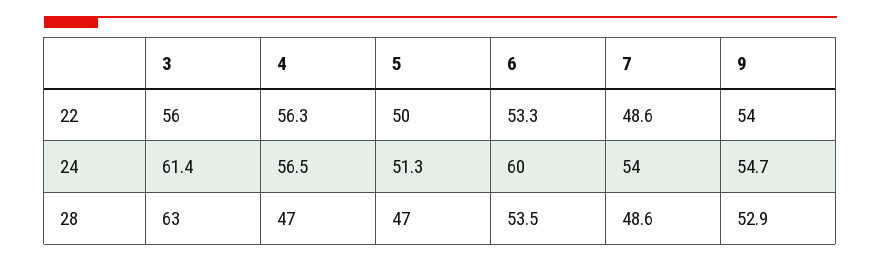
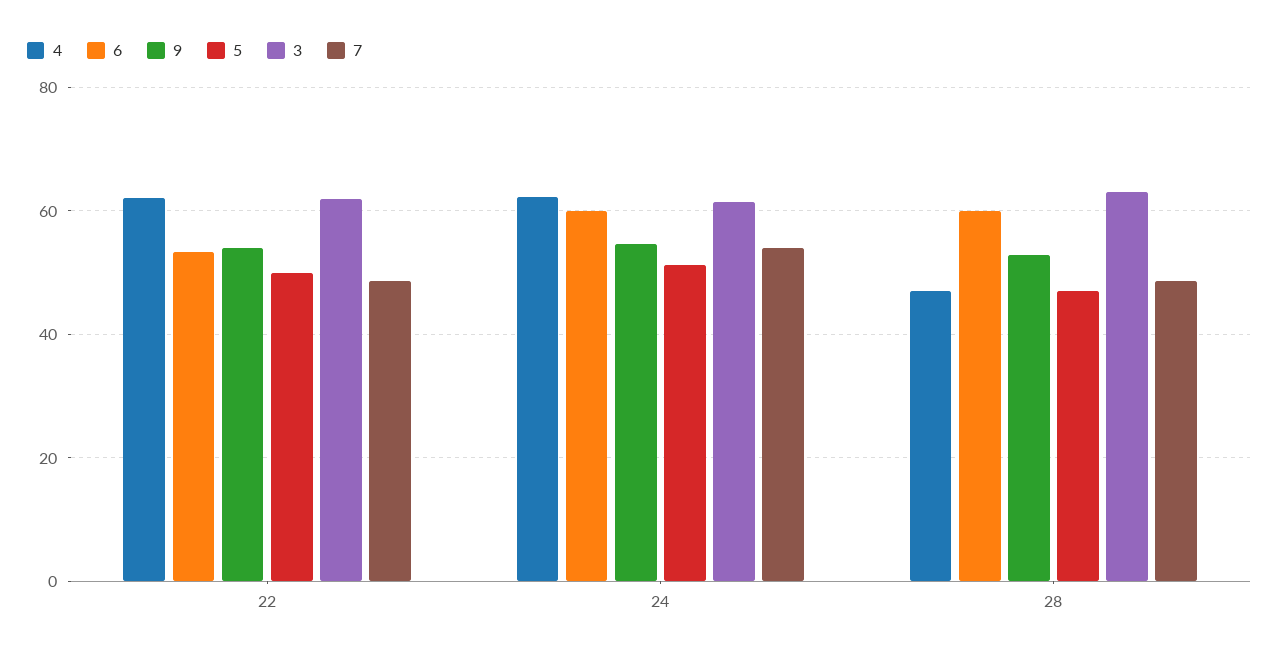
  {
    "3": {
-     "22": 56,
+     "22": 62,
      "24": 61.4,
      "28": 63
    },
    "4": {
-     "22": 56.3,
+     "22": 62,
-     "24": 56.5,
+     "24": 62,
      "28": 47
    },
    "5": {
      "22": 50,
      "24": 51.3,
      "28": 47
    },
    "6": {
      "22": 53.3,
      "24": 60,
-     "28": 53.5
+     "28": 60
    },
    "7": {
      "22": 48.6,
      "24": 54,
      "28": 48.6
    },
    "9": {
      "22": 54,
      "24": 54.7,
      "28": 52.9
    }
  }

